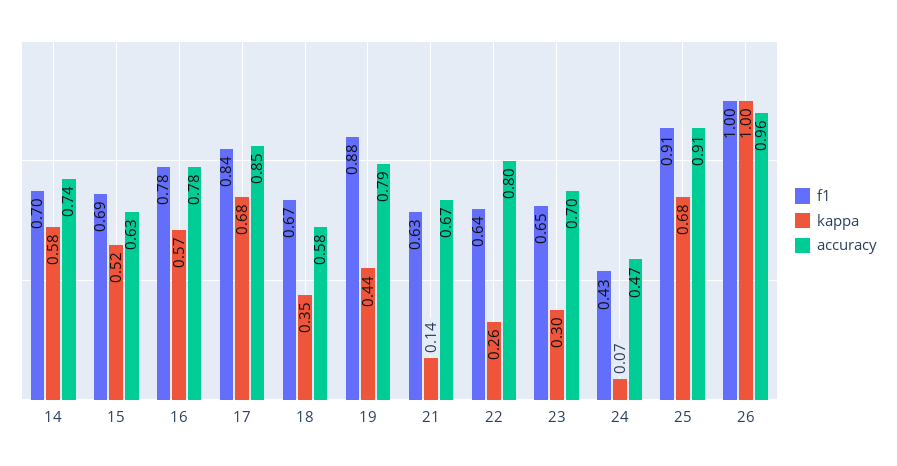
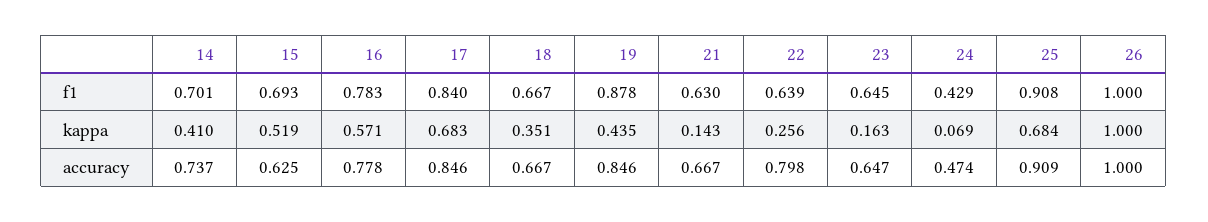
  {
    "f1": {
      "14": 0.701,
      "15": 0.693,
      "16": 0.783,
      "17": 0.84,
      "18": 0.667,
      "19": 0.878,
      "21": 0.63,
      "22": 0.639,
      "23": 0.645,
      "24": 0.429,
      "25": 0.908,
      "26": 1
    },
    "kappa": {
-     "14": 0.58,
+     "14": 0.41,
      "15": 0.519,
      "16": 0.571,
      "17": 0.683,
      "18": 0.351,
      "19": 0.435,
      "21": 0.143,
      "22": 0.256,
-     "23": 0.3,
+     "23": 0.163,
      "24": 0.069,
      "25": 0.684,
      "26": 1
    },
    "accuracy": {
      "14": 0.737,
      "15": 0.625,
      "16": 0.778,
      "17": 0.846,
-     "18": 0.58,
+     "18": 0.667,
-     "19": 0.79,
+     "19": 0.846,
      "21": 0.667,
      "22": 0.798,
-     "23": 0.7,
+     "23": 0.647,
      "24": 0.474,
      "25": 0.909,
-     "26": 0.96
+     "26": 1
    }
  }

